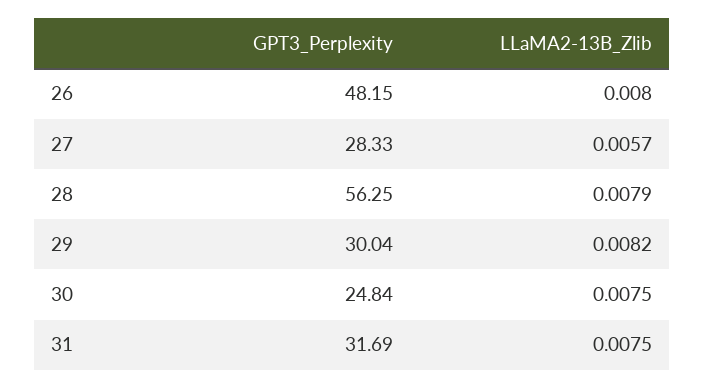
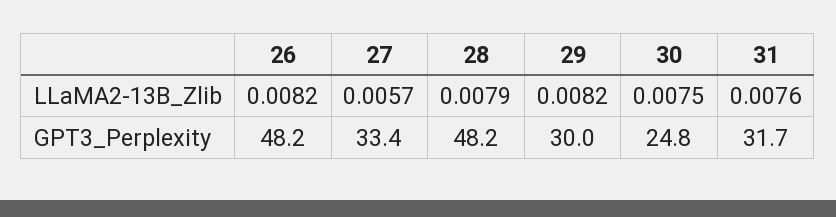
  {
    "GPT3_Perplexity": {
      "26": 48.15,
-     "27": 28.33,
+     "27": 33.4,
-     "28": 56.25,
+     "28": 48.2,
      "29": 30.04,
      "30": 24.84,
      "31": 31.69
    },
    "LLaMA2-13B_Zlib": {
-     "26": 0.008,
+     "26": 0.0082,
      "27": 0.0057,
      "28": 0.0079,
      "29": 0.0082,
      "30": 0.0075,
-     "31": 0.0075
+     "31": 0.0076
    }
  }

